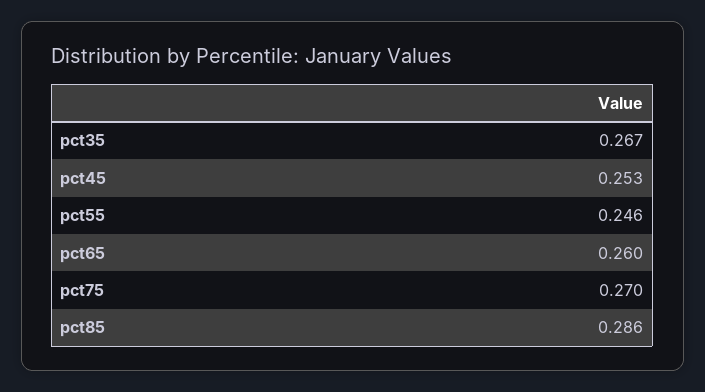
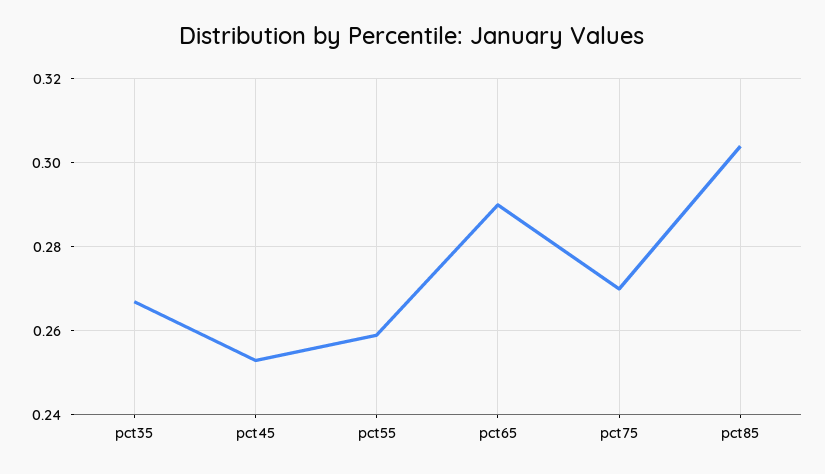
  {
    "pct35": 0.267,
    "pct45": 0.253,
-   "pct55": 0.246,
+   "pct55": 0.26,
-   "pct65": 0.26,
+   "pct65": 0.29,
    "pct75": 0.27,
-   "pct85": 0.286
+   "pct85": 0.305
  }

